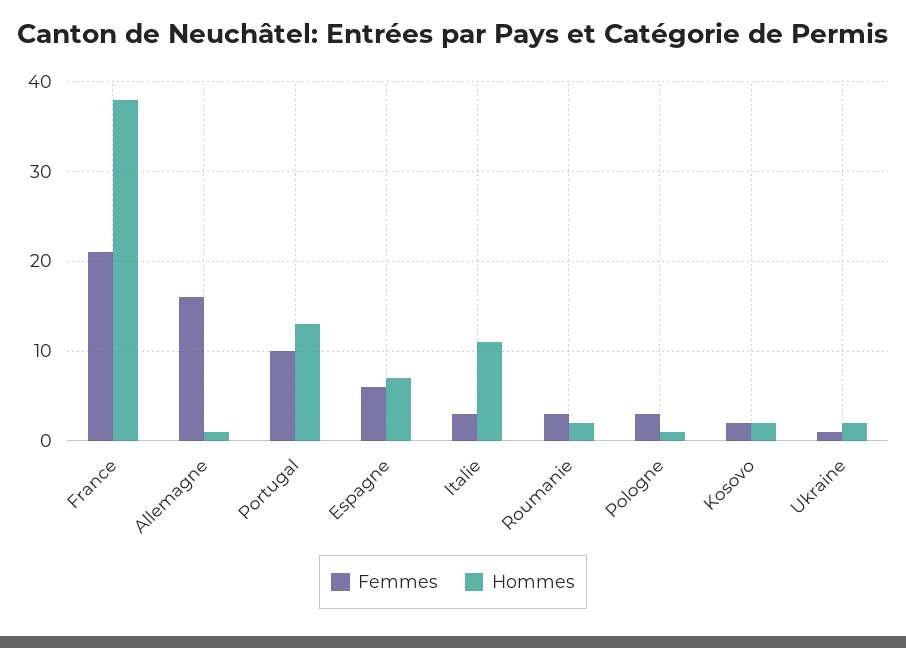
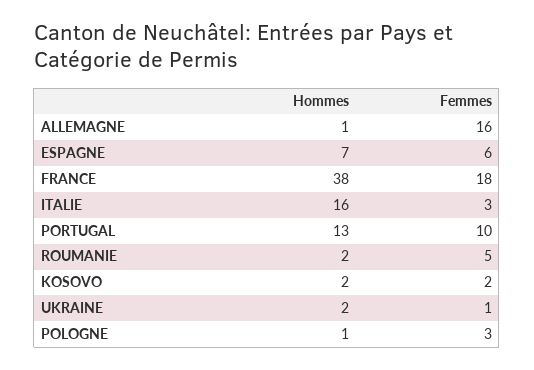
  {
    "Femmes": {
-     "France": 21,
+     "France": 18,
      "Allemagne": 16,
      "Portugal": 10,
      "Espagne": 6,
      "Italie": 3,
-     "Roumanie": 3,
+     "Roumanie": 5,
      "Pologne": 3,
      "Kosovo": 2,
      "Ukraine": 1
    },
    "Hommes": {
      "France": 38,
      "Allemagne": 1,
      "Portugal": 13,
      "Espagne": 7,
-     "Italie": 11,
+     "Italie": 16,
      "Roumanie": 2,
      "Pologne": 1,
      "Kosovo": 2,
      "Ukraine": 2
    }
  }

